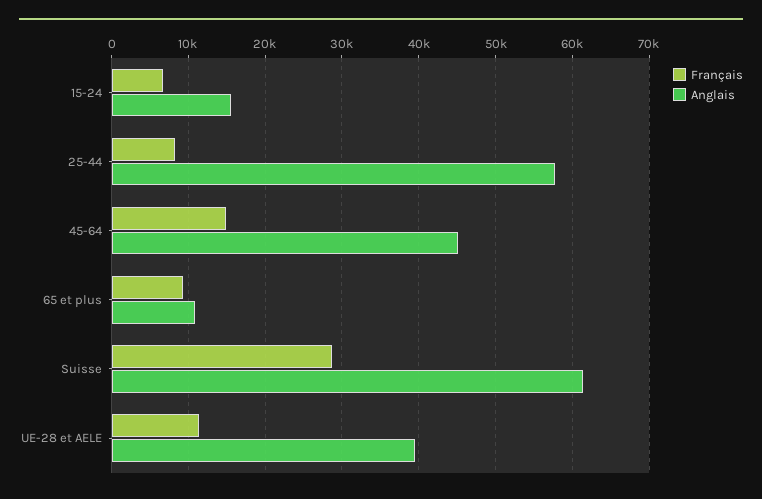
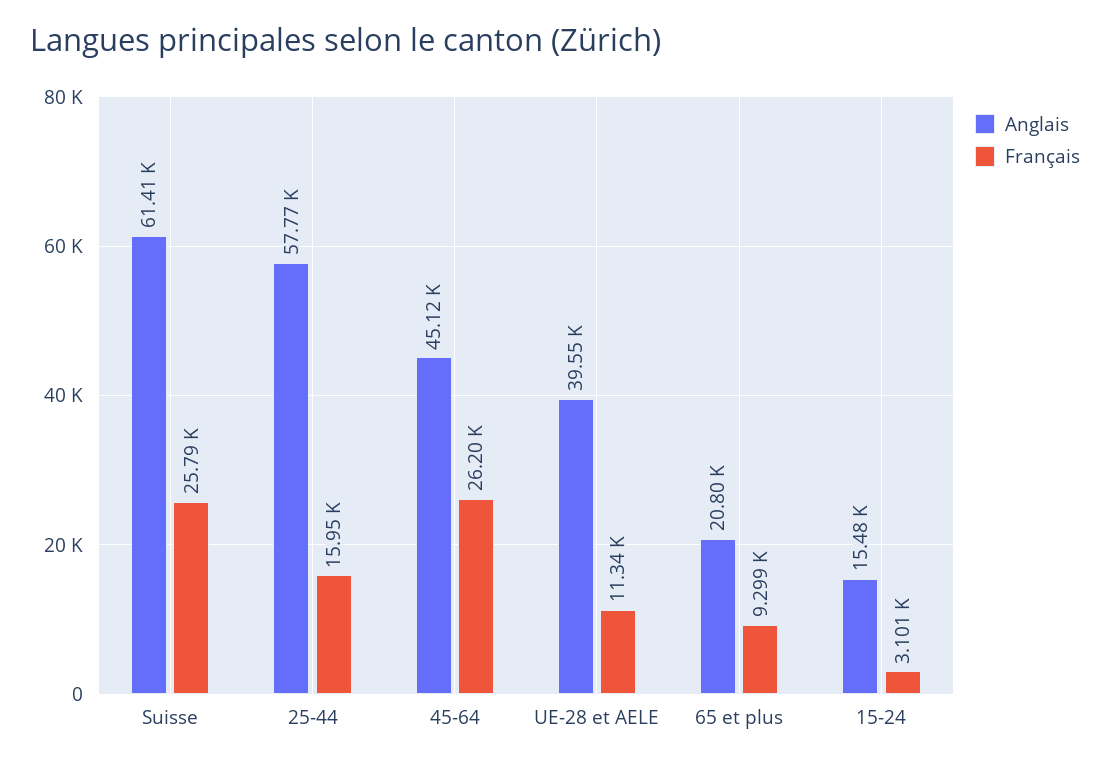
  {
    "Français": {
-     "15-24": 7000,
+     "15-24": 3101,
-     "25-44": 8000,
+     "25-44": 15950,
-     "45-64": 15000,
+     "45-64": 26200,
      "65 et plus": 9299,
-     "Suisse": 29000,
+     "Suisse": 25790,
      "UE-28 et AELE": 11340
    },
    "Anglais": {
      "15-24": 15480,
      "25-44": 57770,
      "45-64": 45120,
-     "65 et plus": 11000,
+     "65 et plus": 20800,
      "Suisse": 61410,
      "UE-28 et AELE": 39550
    }
  }

